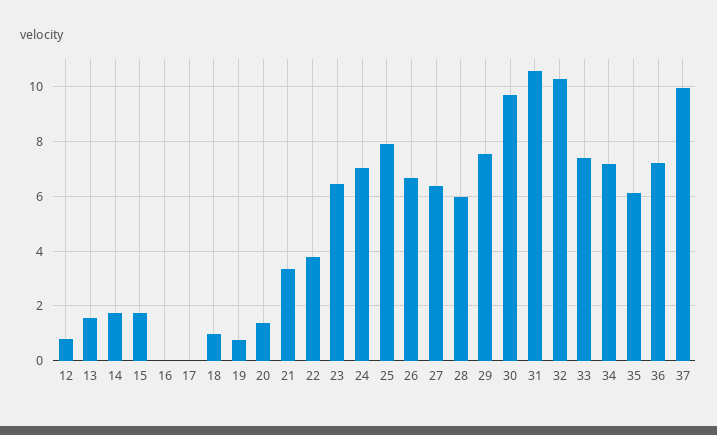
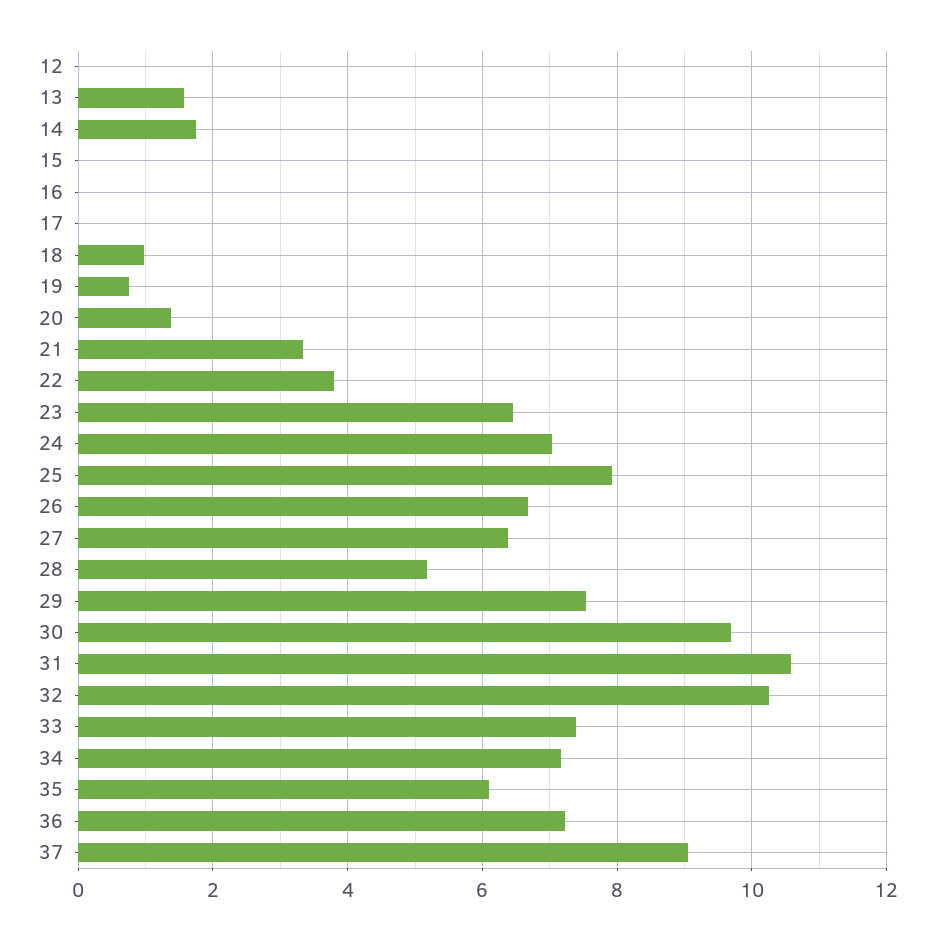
  {
-   "12": 0.75,
+   "12": 0,
    "13": 1.6,
    "14": 1.8,
-   "15": 1.75,
+   "15": 0,
    "16": 0,
    "17": 0,
    "18": 1,
    "19": 0.8,
    "20": 1.4,
    "21": 3.4,
    "22": 3.8,
    "23": 6.4,
    "24": 7,
    "25": 8,
    "26": 6.6,
    "27": 6.4,
-   "28": 6,
+   "28": 5.2,
    "29": 7.6,
    "30": 9.6,
    "31": 10.6,
    "32": 10.2,
    "33": 7.4,
    "34": 7.2,
    "35": 6.2,
    "36": 7.2,
-   "37": 10
+   "37": 9
  }

